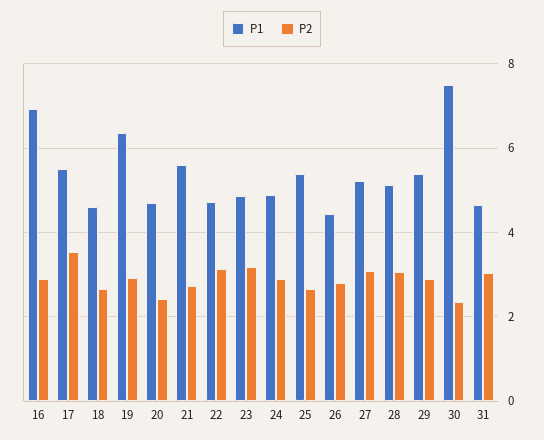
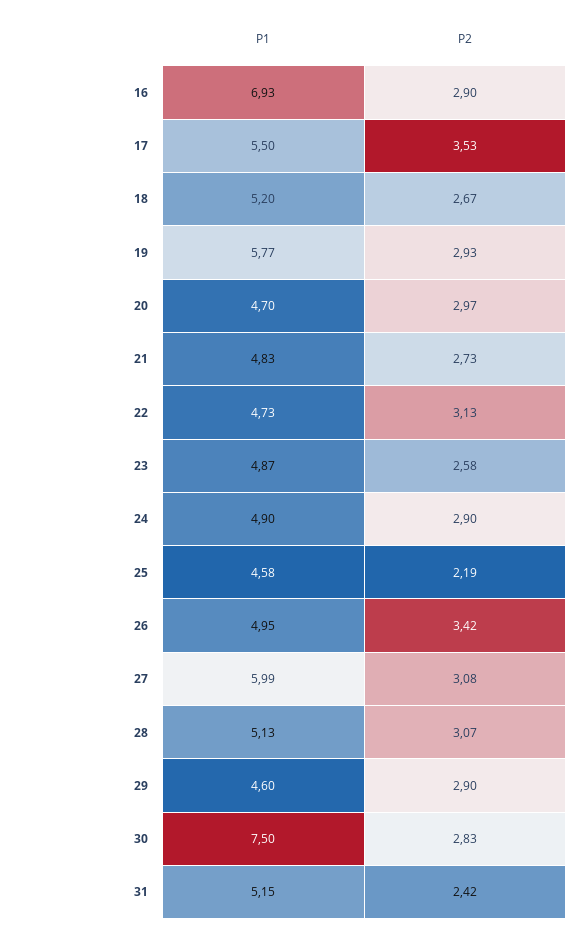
  {
    "P1": {
      "16": 6.93,
      "17": 5.5,
-     "18": 4.6,
+     "18": 5.2,
-     "19": 6.4,
+     "19": 5.77,
      "20": 4.7,
-     "21": 5.6,
+     "21": 4.83,
      "22": 4.73,
      "23": 4.87,
      "24": 4.9,
-     "25": 5.4,
+     "25": 4.58,
-     "26": 4.4,
+     "26": 4.95,
-     "27": 5.2,
+     "27": 5.99,
      "28": 5.13,
-     "29": 5.4,
+     "29": 4.6,
      "30": 7.5,
-     "31": 4.6
+     "31": 5.15
    },
    "P2": {
      "16": 2.9,
      "17": 3.53,
      "18": 2.67,
      "19": 2.93,
-     "20": 2.4,
+     "20": 2.97,
      "21": 2.73,
      "22": 3.13,
-     "23": 3.2,
+     "23": 2.58,
      "24": 2.9,
-     "25": 2.6,
+     "25": 2.19,
-     "26": 2.8,
+     "26": 3.42,
      "27": 3.08,
      "28": 3.07,
      "29": 2.9,
-     "30": 2.4,
+     "30": 2.83,
-     "31": 3
+     "31": 2.42
    }
  }

